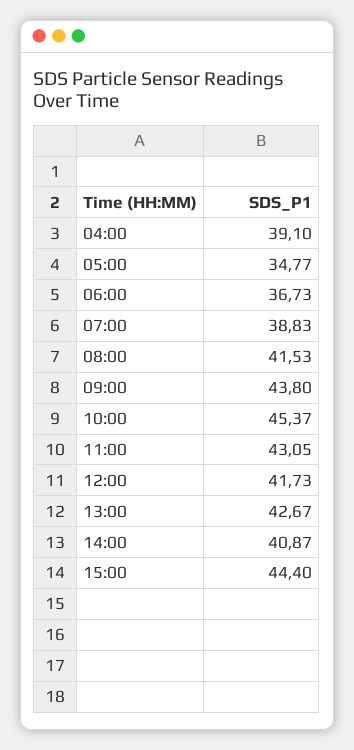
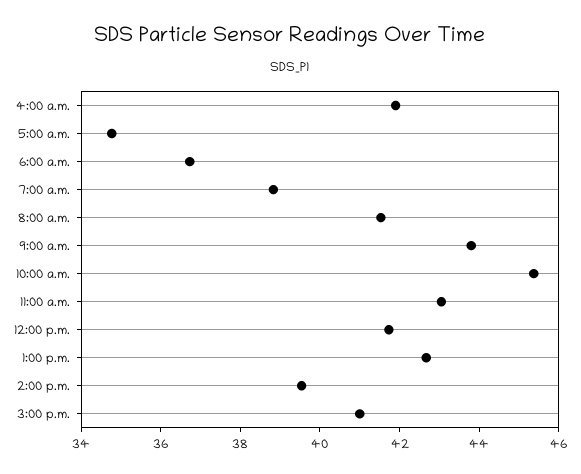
  {
-   "04:00": 39.1,
+   "04:00": 42,
    "05:00": 34.77,
    "06:00": 36.73,
    "07:00": 38.83,
    "08:00": 41.53,
    "09:00": 43.8,
    "10:00": 45.37,
    "11:00": 43.05,
    "12:00": 41.73,
    "13:00": 42.67,
-   "14:00": 40.87,
+   "14:00": 39.5,
-   "15:00": 44.4
+   "15:00": 41
  }

